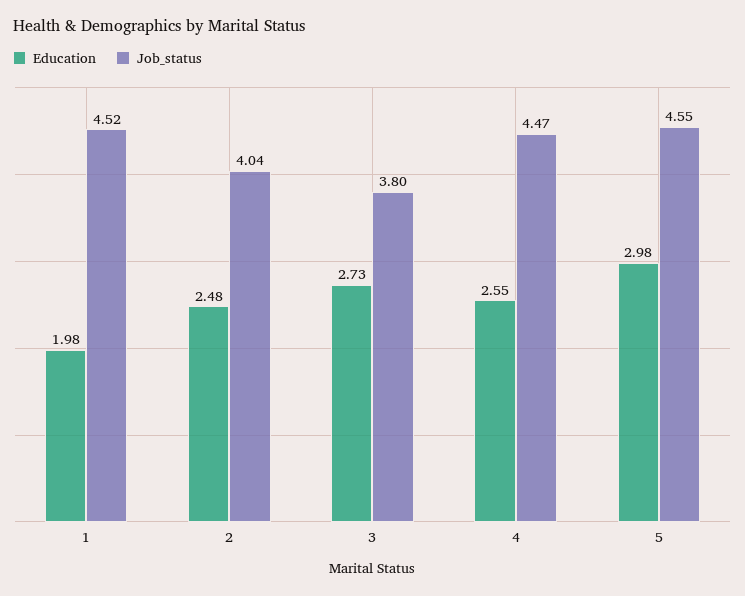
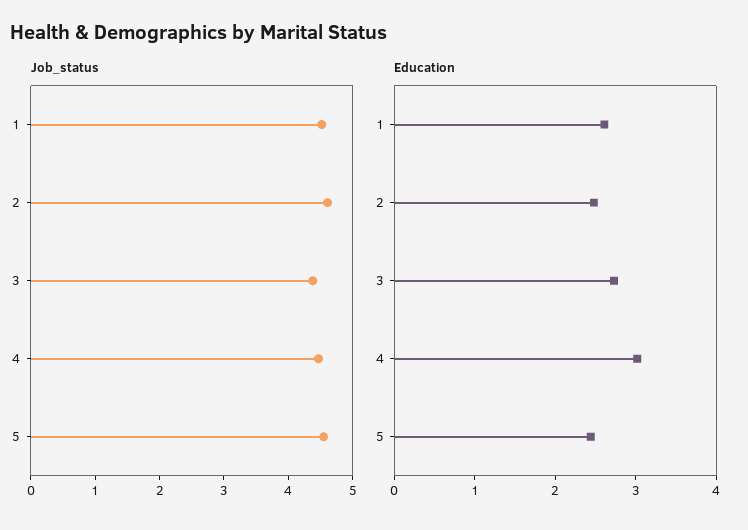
  {
    "Education": {
-     "1": 1.98,
+     "1": 2.6,
      "2": 2.48,
      "3": 2.73,
-     "4": 2.55,
+     "4": 3,
-     "5": 2.98
+     "5": 2.4
    },
    "Job_status": {
      "1": 4.52,
-     "2": 4.04,
+     "2": 4.6,
-     "3": 3.8,
+     "3": 4.4,
      "4": 4.47,
      "5": 4.55
    }
  }

